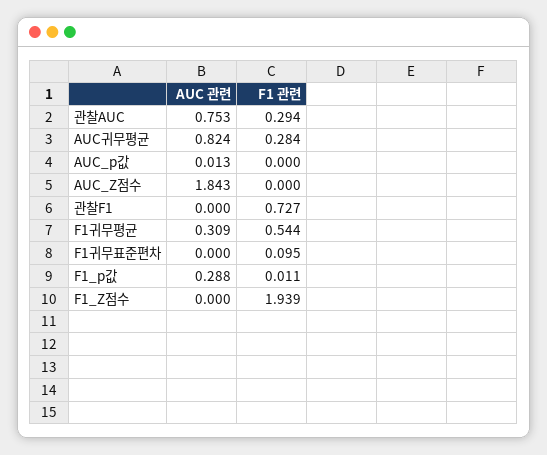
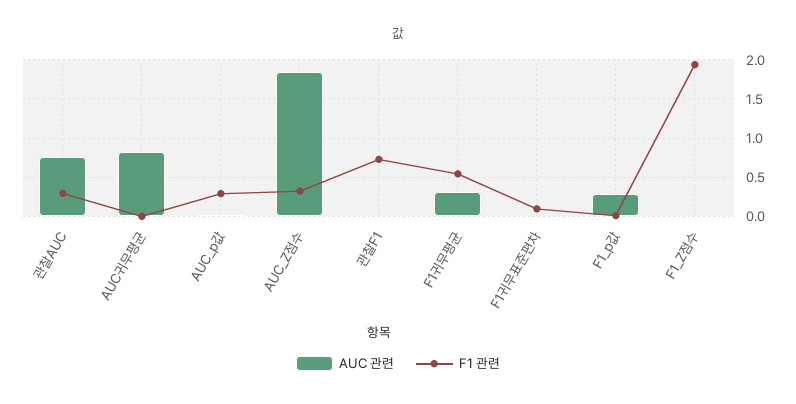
  {
    "AUC 관련": {
      "관찰AUC": 0.753,
      "AUC귀무평균": 0.824,
      "AUC_p값": 0.013,
      "AUC_Z점수": 1.843,
      "관찰F1": 0,
      "F1귀무평균": 0.309,
      "F1귀무표준편차": 0,
      "F1_p값": 0.288,
      "F1_Z점수": 0
    },
    "F1 관련": {
      "관찰AUC": 0.294,
-     "AUC귀무평균": 0.284,
+     "AUC귀무평균": 0,
-     "AUC_p값": 0,
+     "AUC_p값": 0.3,
-     "AUC_Z점수": 0,
+     "AUC_Z점수": 0.3,
      "관찰F1": 0.727,
      "F1귀무평균": 0.544,
      "F1귀무표준편차": 0.095,
      "F1_p값": 0.011,
      "F1_Z점수": 1.939
    }
  }

